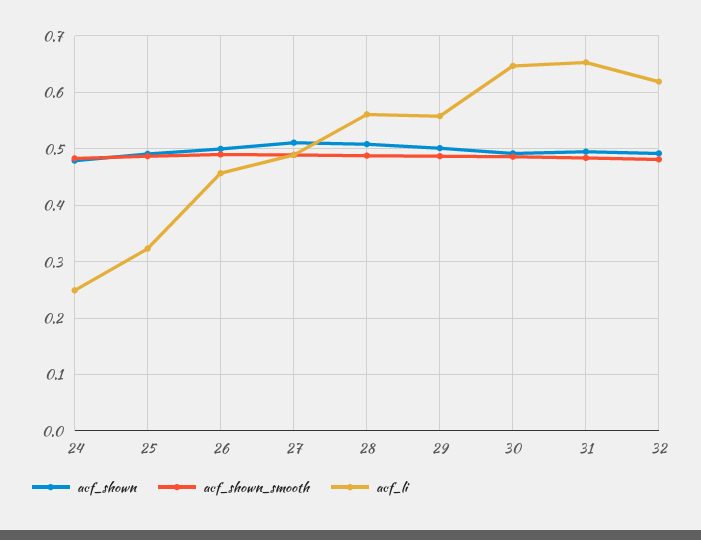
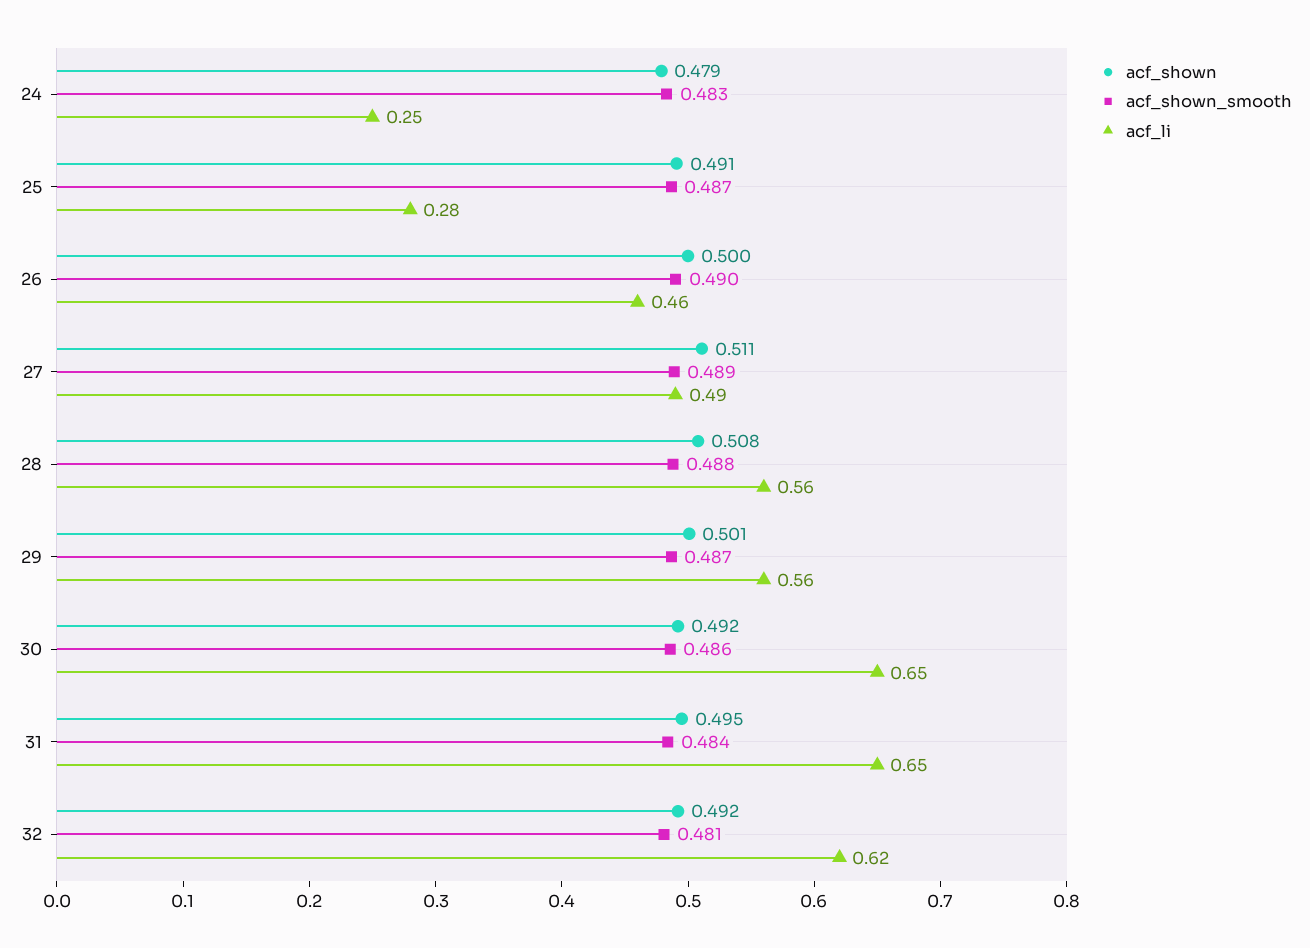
  {
    "acf_shown": {
      "24": 0.479,
      "25": 0.491,
      "26": 0.5,
      "27": 0.511,
      "28": 0.508,
      "29": 0.501,
      "30": 0.492,
      "31": 0.495,
      "32": 0.492
    },
    "acf_shown_smooth": {
      "24": 0.483,
      "25": 0.487,
      "26": 0.49,
      "27": 0.489,
      "28": 0.488,
      "29": 0.487,
      "30": 0.486,
      "31": 0.484,
      "32": 0.481
    },
    "acf_li": {
      "24": 0.25,
-     "25": 0.32,
+     "25": 0.28,
      "26": 0.46,
      "27": 0.49,
      "28": 0.56,
      "29": 0.56,
      "30": 0.65,
      "31": 0.65,
      "32": 0.62
    }
  }

